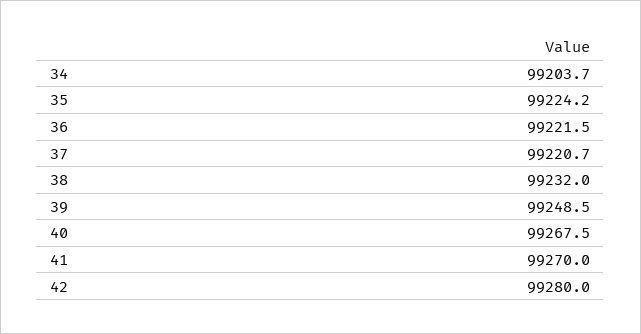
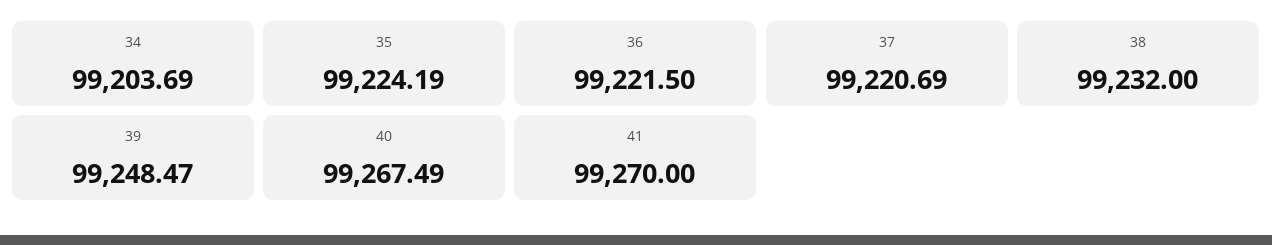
  {
    "34": 99203.69,
    "35": 99224.19,
    "36": 99221.5,
    "37": 99220.69,
    "38": 99232,
    "39": 99248.47,
    "40": 99267.49,
-   "41": 99270,
+   "41": 99270
-   "42": 99280
  }

